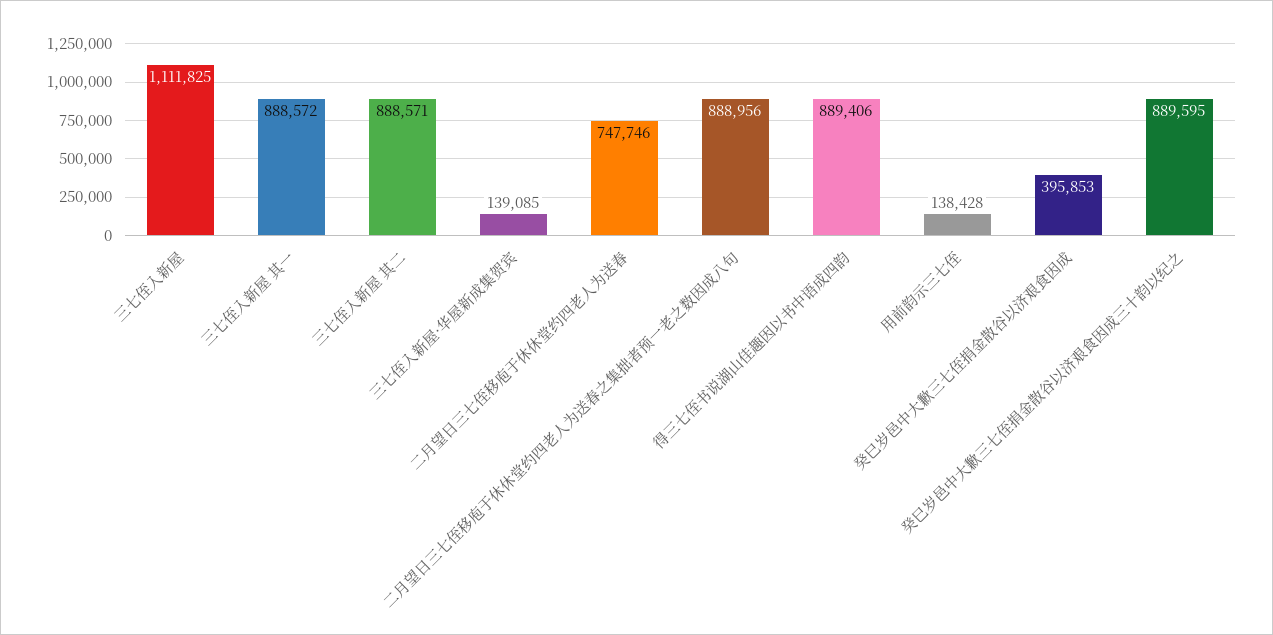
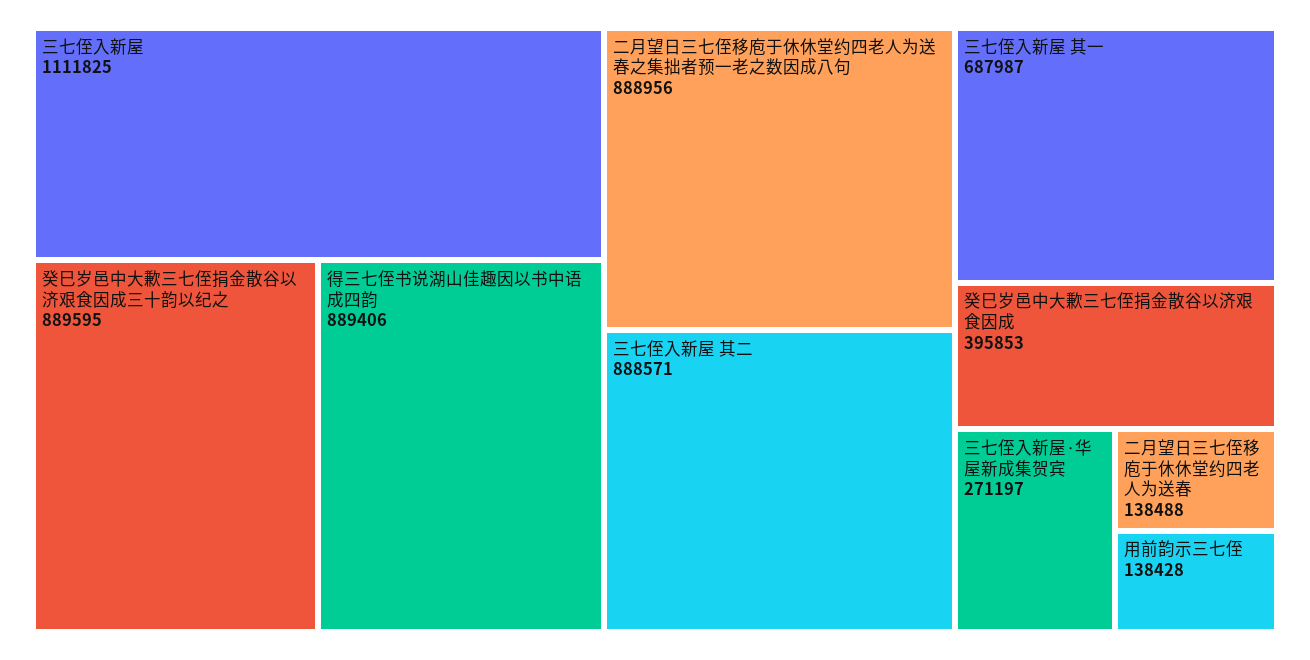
  {
    "三七侄入新屋": 1111825,
-   "三七侄入新屋 其一": 888572,
+   "三七侄入新屋 其一": 687987,
    "三七侄入新屋 其二": 888571,
-   "三七侄入新屋·华屋新成集贺宾": 139085,
+   "三七侄入新屋·华屋新成集贺宾": 271197,
-   "二月望日三七侄移庖于休休堂约四老人为送春": 747746,
+   "二月望日三七侄移庖于休休堂约四老人为送春": 138488,
    "二月望日三七侄移庖于休休堂约四老人为送春之集拙者预一老之数因成八句": 888956,
    "得三七侄书说湖山佳趣因以书中语成四韵": 889406,
    "用前韵示三七侄": 138428,
    "癸巳岁邑中大歉三七侄捐金散谷以济艰食因成": 395853,
    "癸巳岁邑中大歉三七侄捐金散谷以济艰食因成三十韵以纪之": 889595
  }

